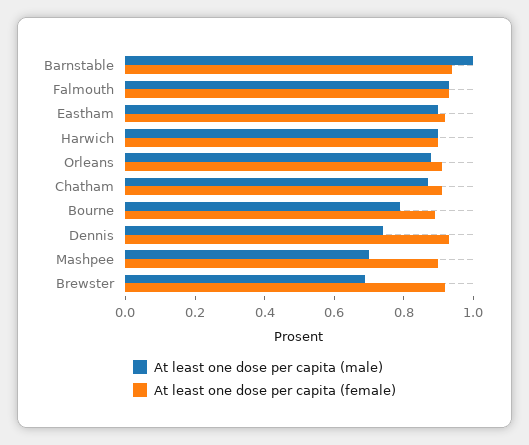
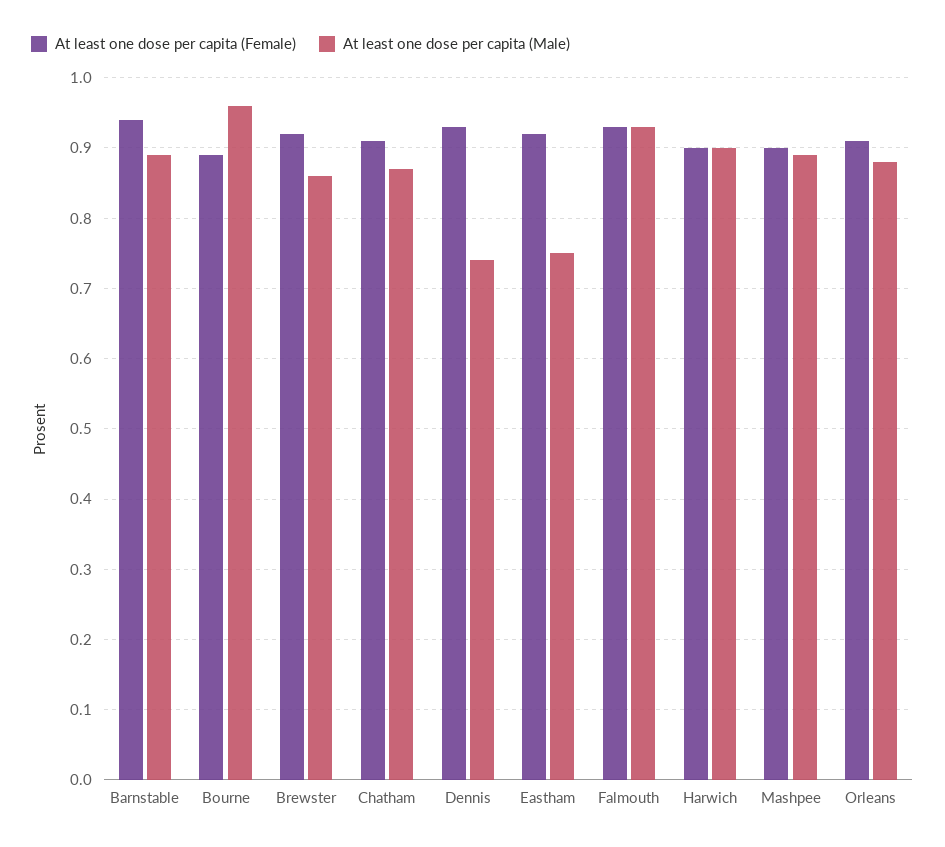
  {
    "At least one dose per capita (male)": {
-     "Barnstable": 1,
+     "Barnstable": 0.89,
      "Falmouth": 0.93,
-     "Eastham": 0.9,
+     "Eastham": 0.75,
      "Harwich": 0.9,
      "Orleans": 0.88,
      "Chatham": 0.87,
-     "Bourne": 0.8,
+     "Bourne": 0.96,
      "Dennis": 0.74,
-     "Mashpee": 0.7,
+     "Mashpee": 0.89,
-     "Brewster": 0.7
+     "Brewster": 0.86
    },
    "At least one dose per capita (female)": {
      "Barnstable": 0.94,
      "Falmouth": 0.93,
      "Eastham": 0.92,
      "Harwich": 0.9,
      "Orleans": 0.91,
      "Chatham": 0.91,
      "Bourne": 0.89,
      "Dennis": 0.93,
      "Mashpee": 0.9,
      "Brewster": 0.92
    }
  }

